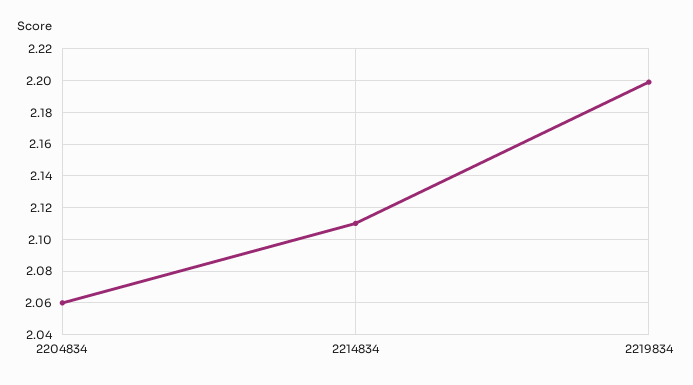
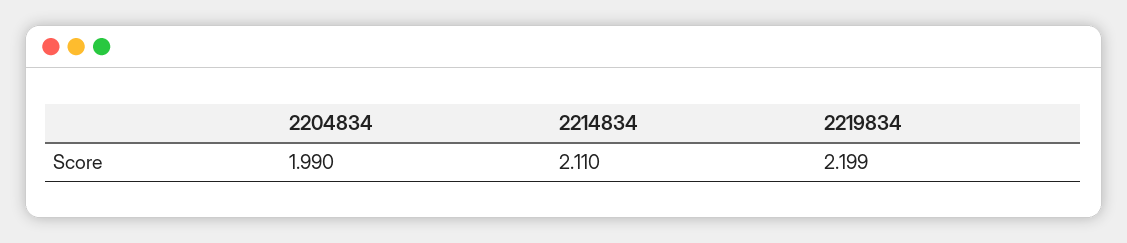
  {
-   "2204834": 2.06,
+   "2204834": 1.99,
    "2214834": 2.11,
    "2219834": 2.199
  }

